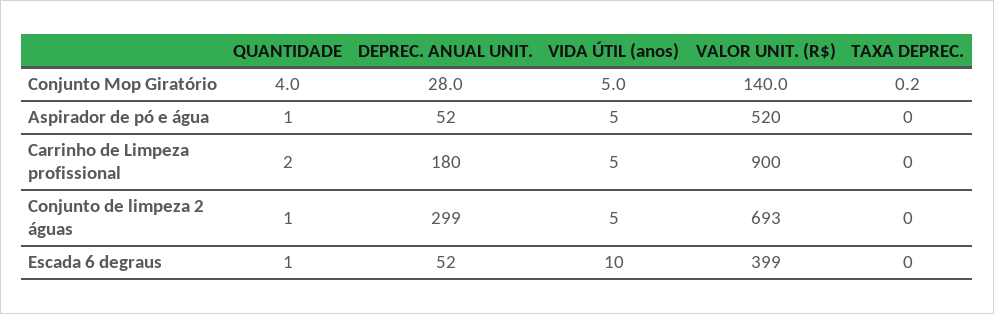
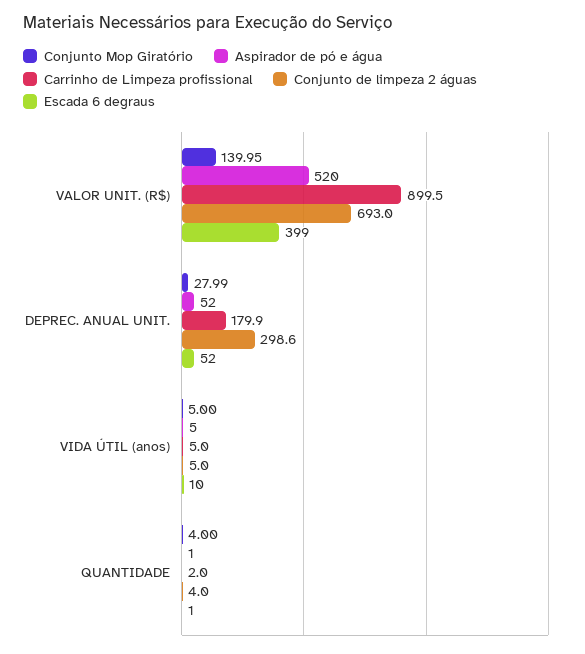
  {
    "Conjunto Mop Giratório": {
      "QUANTIDADE": 4,
      "DEPREC. ANUAL UNIT.": 27.99,
      "VIDA ÚTIL (anos)": 5,
-     "VALOR UNIT. (R$)": 139.95,
+     "VALOR UNIT. (R$)": 139.95
-     "TAXA DEPREC.": 0.2
    },
    "Aspirador de pó e água": {
      "QUANTIDADE": 1,
      "DEPREC. ANUAL UNIT.": 52,
      "VIDA ÚTIL (anos)": 5,
-     "VALOR UNIT. (R$)": 520,
+     "VALOR UNIT. (R$)": 520
-     "TAXA DEPREC.": 0
    },
    "Carrinho de Limpeza profissional": {
      "QUANTIDADE": 2,
      "DEPREC. ANUAL UNIT.": 179.9,
      "VIDA ÚTIL (anos)": 5,
-     "VALOR UNIT. (R$)": 899.5,
+     "VALOR UNIT. (R$)": 899.5
-     "TAXA DEPREC.": 0
    },
    "Conjunto de limpeza 2 águas": {
-     "QUANTIDADE": 1,
+     "QUANTIDADE": 4,
      "DEPREC. ANUAL UNIT.": 298.6,
      "VIDA ÚTIL (anos)": 5,
-     "VALOR UNIT. (R$)": 693,
+     "VALOR UNIT. (R$)": 693
-     "TAXA DEPREC.": 0
    },
    "Escada 6 degraus": {
      "QUANTIDADE": 1,
      "DEPREC. ANUAL UNIT.": 52,
      "VIDA ÚTIL (anos)": 10,
-     "VALOR UNIT. (R$)": 399,
+     "VALOR UNIT. (R$)": 399
-     "TAXA DEPREC.": 0
    }
  }

